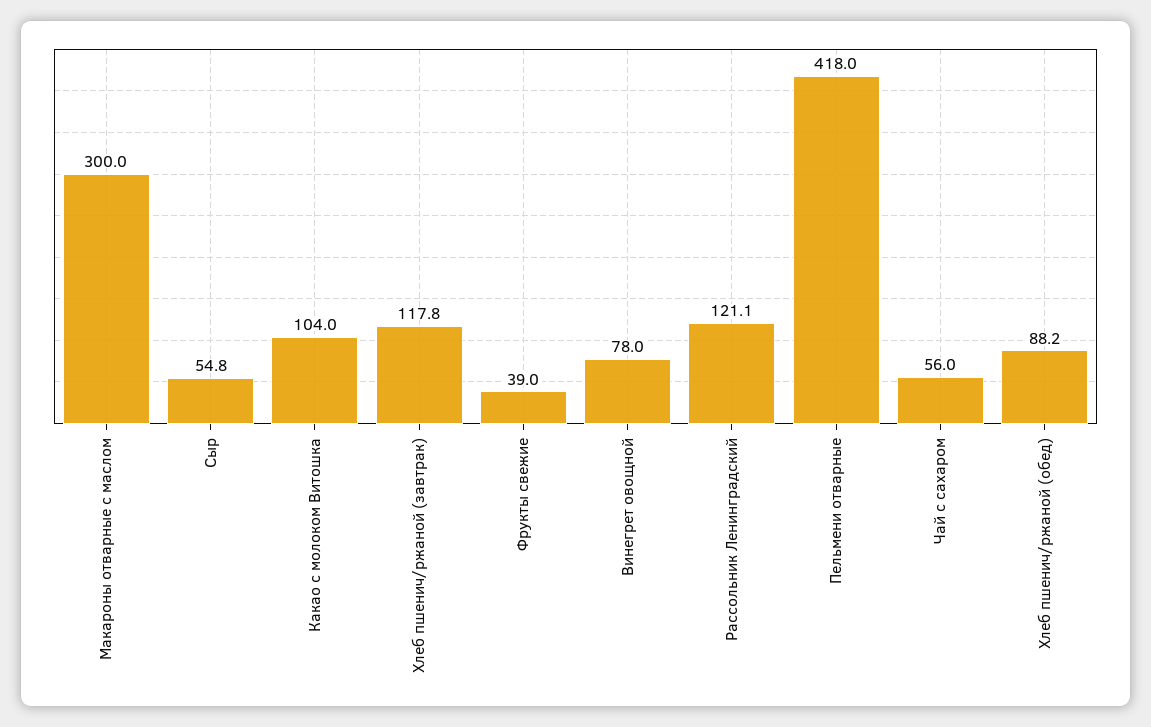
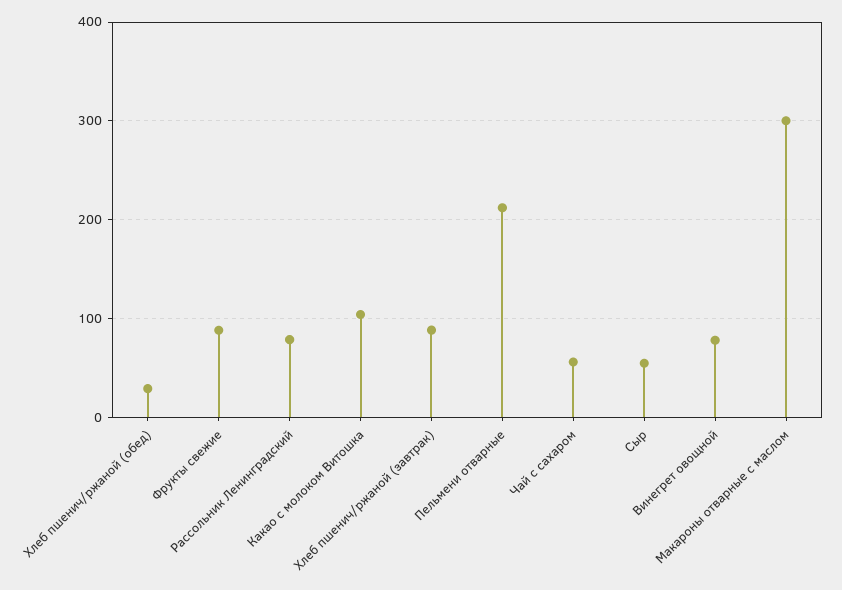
  {
    "Макароны отварные с маслом": 300,
    "Сыр": 54.8,
    "Какао с молоком Витошка": 104,
-   "Хлеб пшенич/ржаной (завтрак)": 117.8,
+   "Хлеб пшенич/ржаной (завтрак)": 90,
-   "Фрукты свежие": 39,
+   "Фрукты свежие": 90,
    "Винегрет овощной": 78,
-   "Рассольник Ленинградский": 121.1,
+   "Рассольник Ленинградский": 80,
-   "Пельмени отварные": 418,
+   "Пельмени отварные": 210,
    "Чай с сахаром": 56,
-   "Хлеб пшенич/ржаной (обед)": 88.2
+   "Хлеб пшенич/ржаной (обед)": 30
  }

